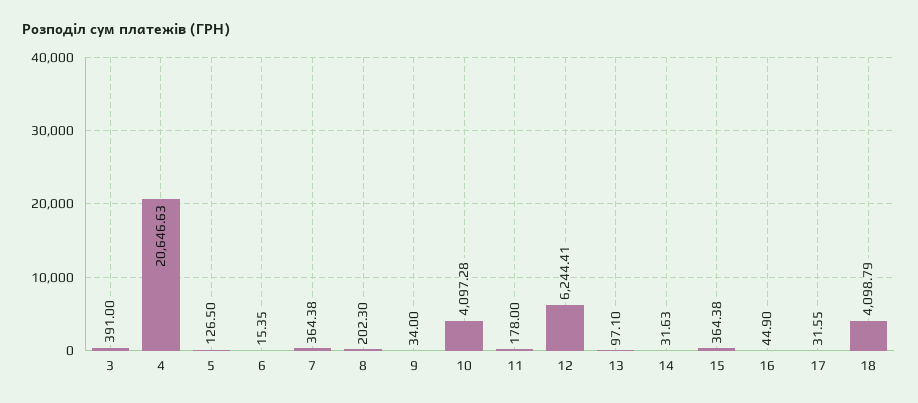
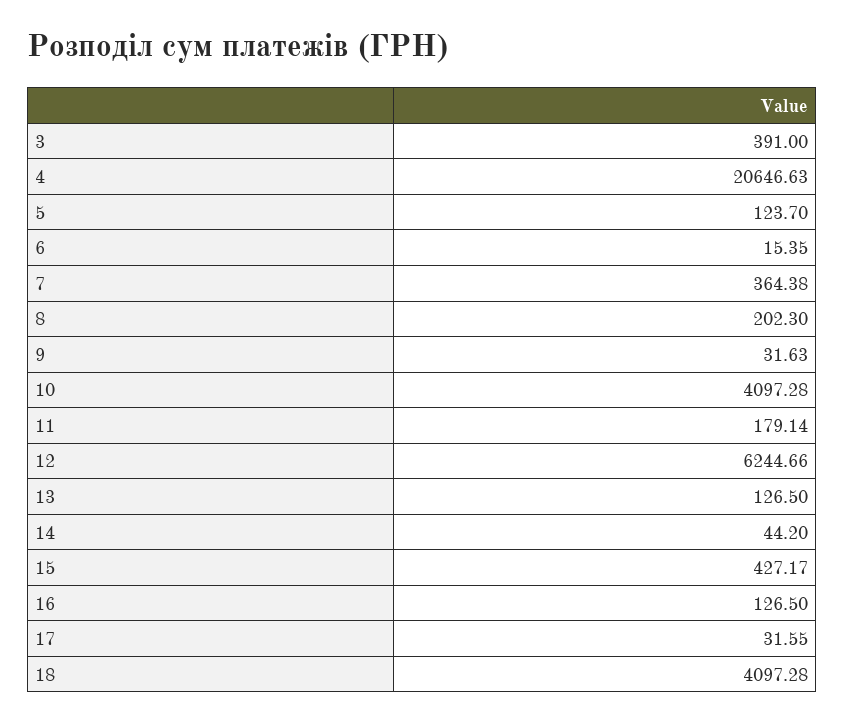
  {
    "3": 391,
    "4": 20646.63,
-   "5": 126.5,
+   "5": 123.7,
    "6": 15.35,
    "7": 364.38,
    "8": 202.3,
-   "9": 34,
+   "9": 31.63,
    "10": 4097.28,
-   "11": 178,
+   "11": 179.14,
-   "12": 6244.41,
+   "12": 6244.66,
-   "13": 97.1,
+   "13": 126.5,
-   "14": 31.63,
+   "14": 44.2,
-   "15": 364.38,
+   "15": 427.17,
-   "16": 44.9,
+   "16": 126.5,
    "17": 31.55,
-   "18": 4098.79
+   "18": 4097.28
  }

